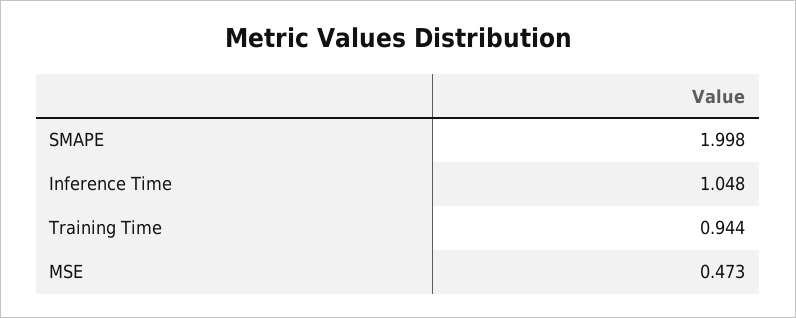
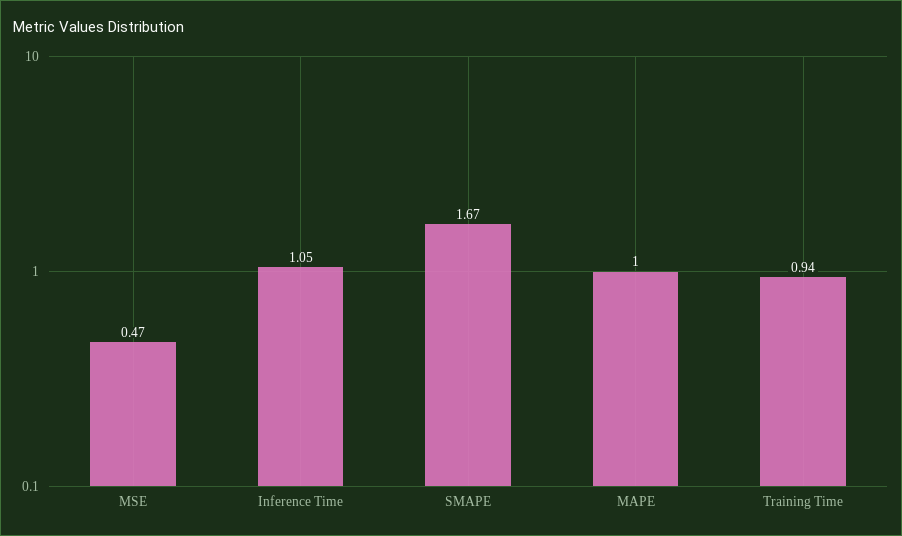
  {
-   "SMAPE": 1.998,
+   "SMAPE": 1.67,
    "Inference Time": 1.048,
    "Training Time": 0.944,
-   "MSE": 0.473
+   "MSE": 0.473,
+   "MAPE": 1
  }

